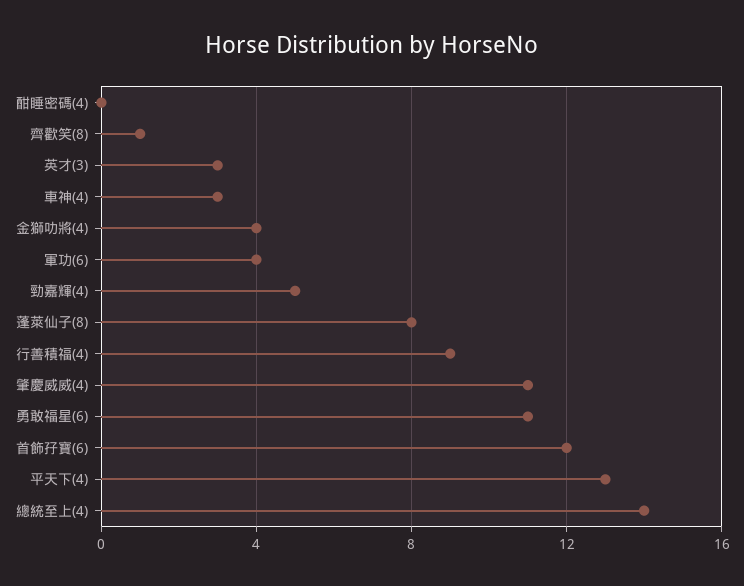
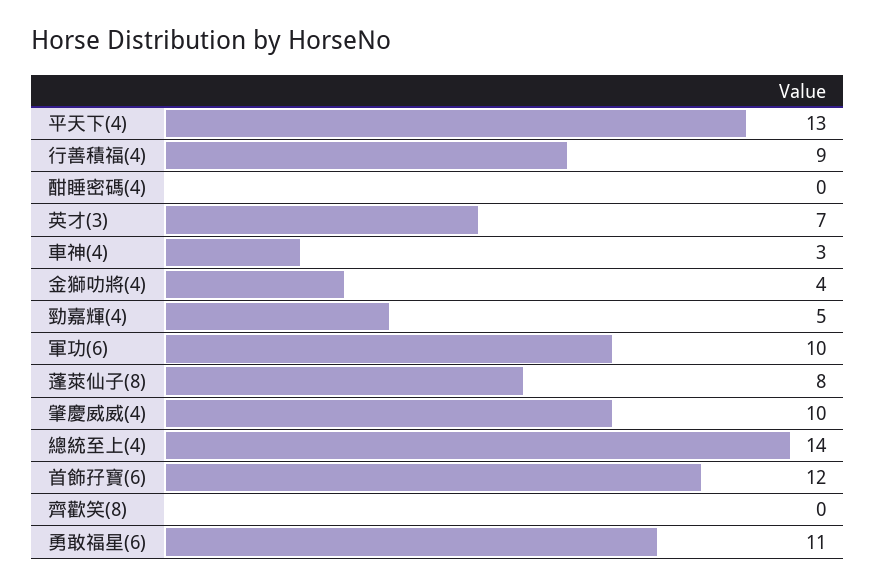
  {
    "酣睡密碼(4)": 0,
-   "齊歡笑(8)": 1,
+   "齊歡笑(8)": 0,
-   "英才(3)": 3,
+   "英才(3)": 7,
    "車神(4)": 3,
    "金獅叻將(4)": 4,
-   "軍功(6)": 4,
+   "軍功(6)": 10,
    "勁嘉輝(4)": 5,
    "蓬萊仙子(8)": 8,
    "行善積福(4)": 9,
-   "肇慶威威(4)": 11,
+   "肇慶威威(4)": 10,
    "勇敢福星(6)": 11,
    "首飾孖寶(6)": 12,
    "平天下(4)": 13,
    "總統至上(4)": 14
  }

